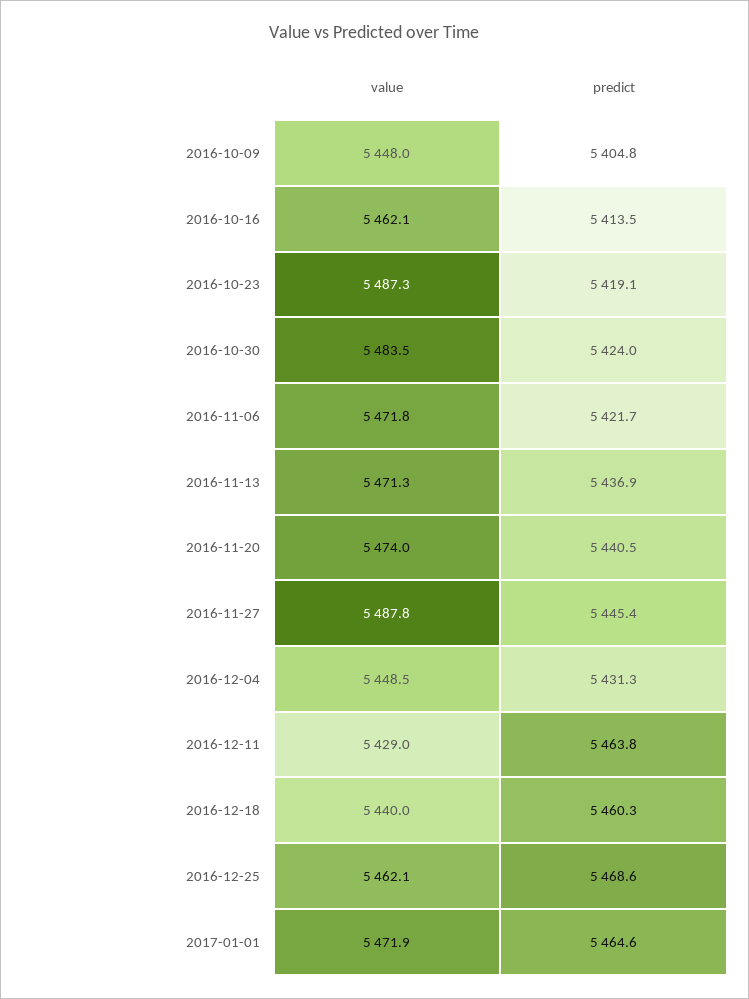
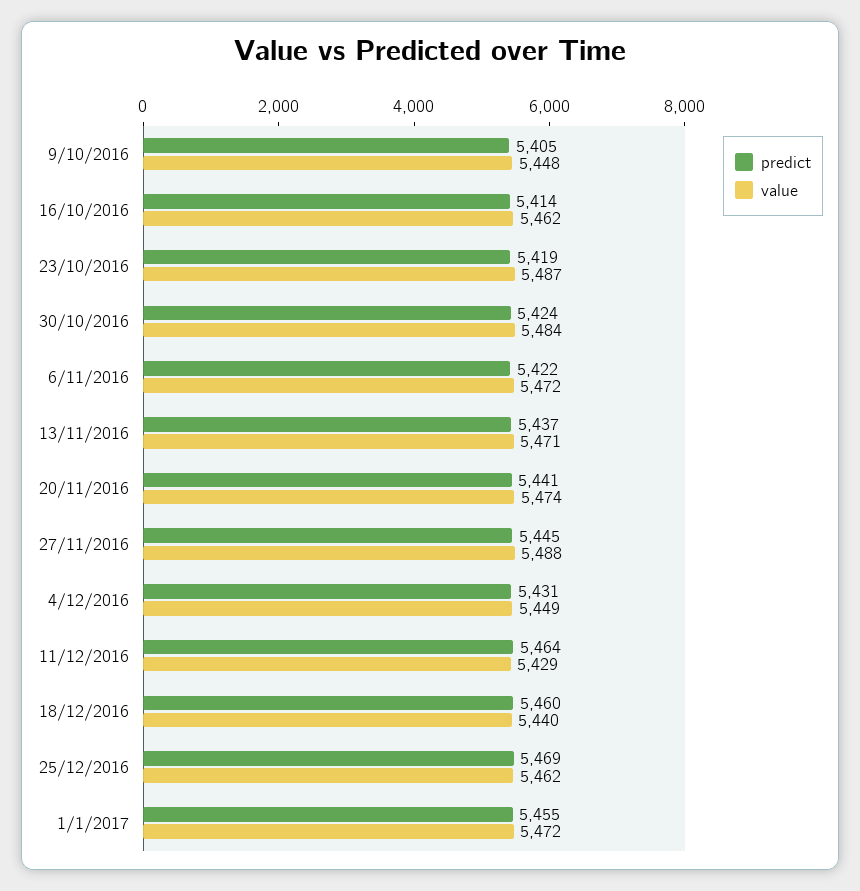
  {
    "value": {
      "2016-10-09": 5448,
      "2016-10-16": 5462.1,
      "2016-10-23": 5487.3,
      "2016-10-30": 5483.5,
      "2016-11-06": 5471.8,
      "2016-11-13": 5471.3,
      "2016-11-20": 5474,
      "2016-11-27": 5487.8,
      "2016-12-04": 5448.5,
      "2016-12-11": 5429,
      "2016-12-18": 5440,
      "2016-12-25": 5462.1,
      "2017-01-01": 5471.9
    },
    "predict": {
      "2016-10-09": 5404.8,
      "2016-10-16": 5413.5,
      "2016-10-23": 5419.1,
      "2016-10-30": 5424,
      "2016-11-06": 5421.7,
      "2016-11-13": 5436.9,
      "2016-11-20": 5440.5,
      "2016-11-27": 5445.4,
      "2016-12-04": 5431.3,
      "2016-12-11": 5463.8,
      "2016-12-18": 5460.3,
      "2016-12-25": 5468.6,
-     "2017-01-01": 5464.6
+     "2017-01-01": 5455
    }
  }

